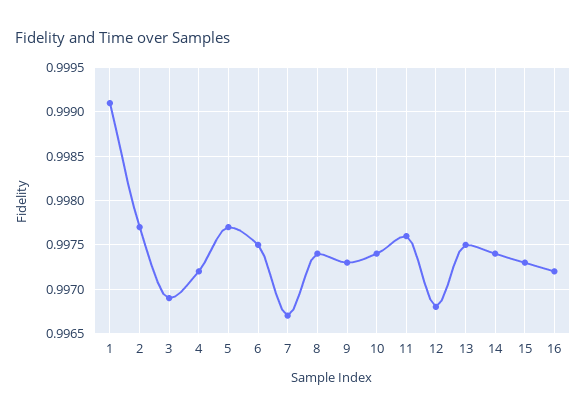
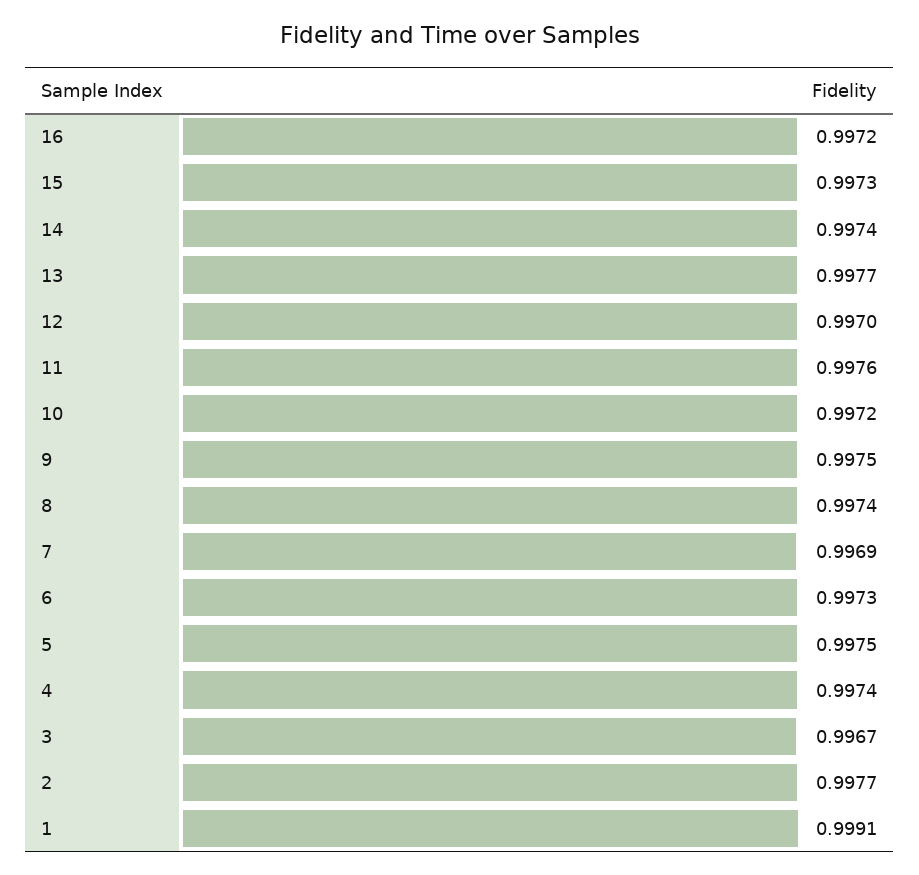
  {
    "1": 0.9991,
    "2": 0.9977,
-   "3": 0.9969,
+   "3": 0.9967,
-   "4": 0.9972,
+   "4": 0.9974,
-   "5": 0.9977,
+   "5": 0.9975,
-   "6": 0.9975,
+   "6": 0.9973,
-   "7": 0.9967,
+   "7": 0.9969,
    "8": 0.9974,
-   "9": 0.9973,
+   "9": 0.9975,
-   "10": 0.9974,
+   "10": 0.9972,
    "11": 0.9976,
-   "12": 0.9968,
+   "12": 0.997,
-   "13": 0.9975,
+   "13": 0.9977,
    "14": 0.9974,
    "15": 0.9973,
    "16": 0.9972
  }

